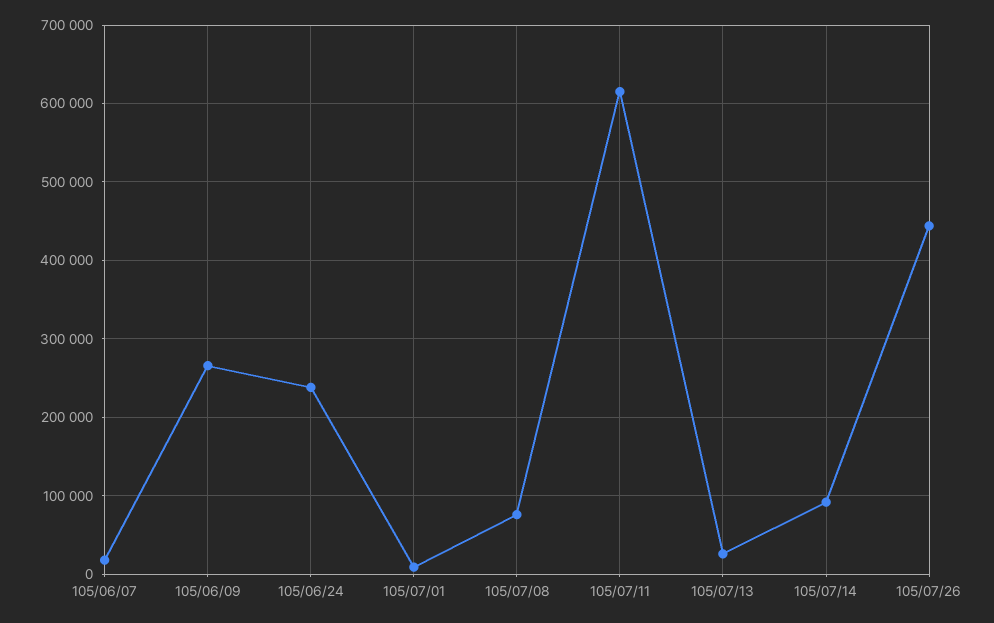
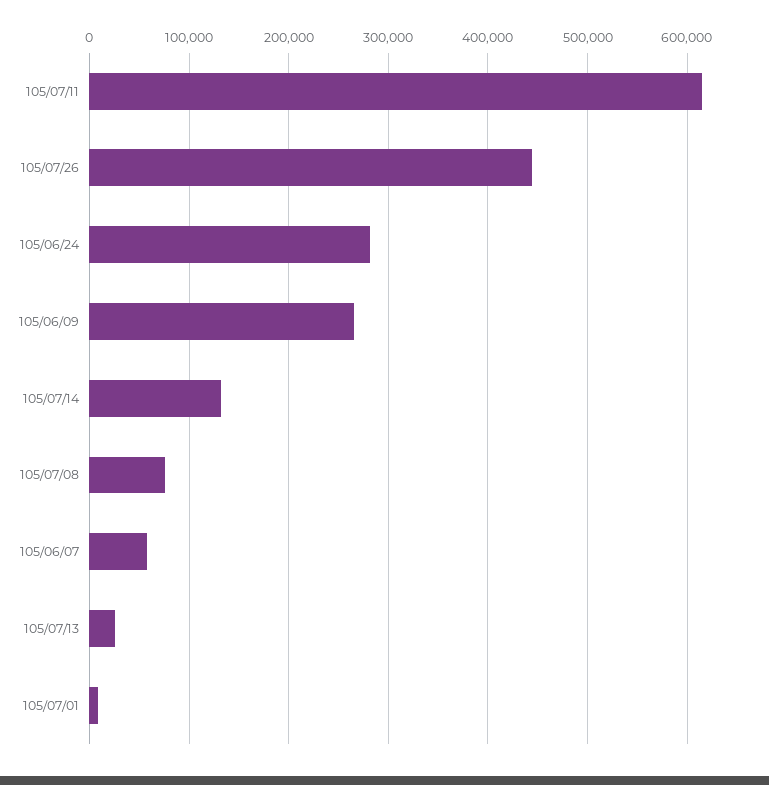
  {
-   "105/06/07": 20000,
+   "105/06/07": 60000,
    "105/06/09": 270000,
-   "105/06/24": 240000,
+   "105/06/24": 280000,
    "105/07/01": 10000,
    "105/07/08": 80000,
    "105/07/11": 620000,
    "105/07/13": 30000,
-   "105/07/14": 90000,
+   "105/07/14": 130000,
    "105/07/26": 440000
  }

